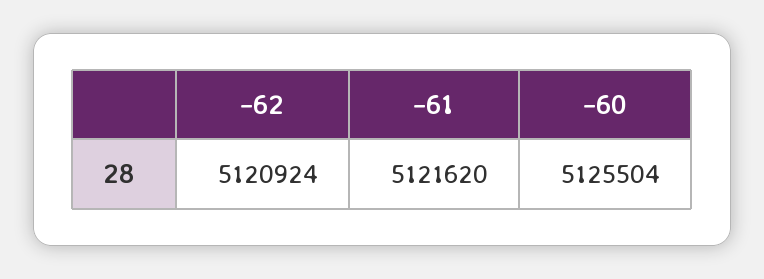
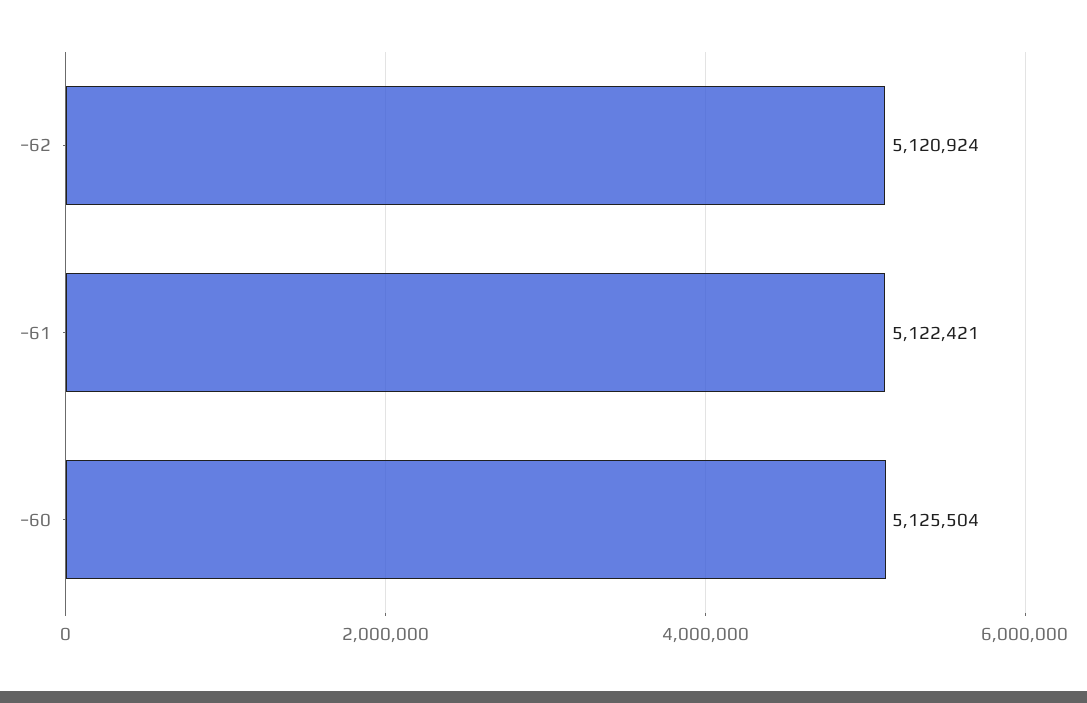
  {
    "−62": 5120924,
-   "−61": 5121620,
+   "−61": 5122421,
    "−60": 5125504
  }

